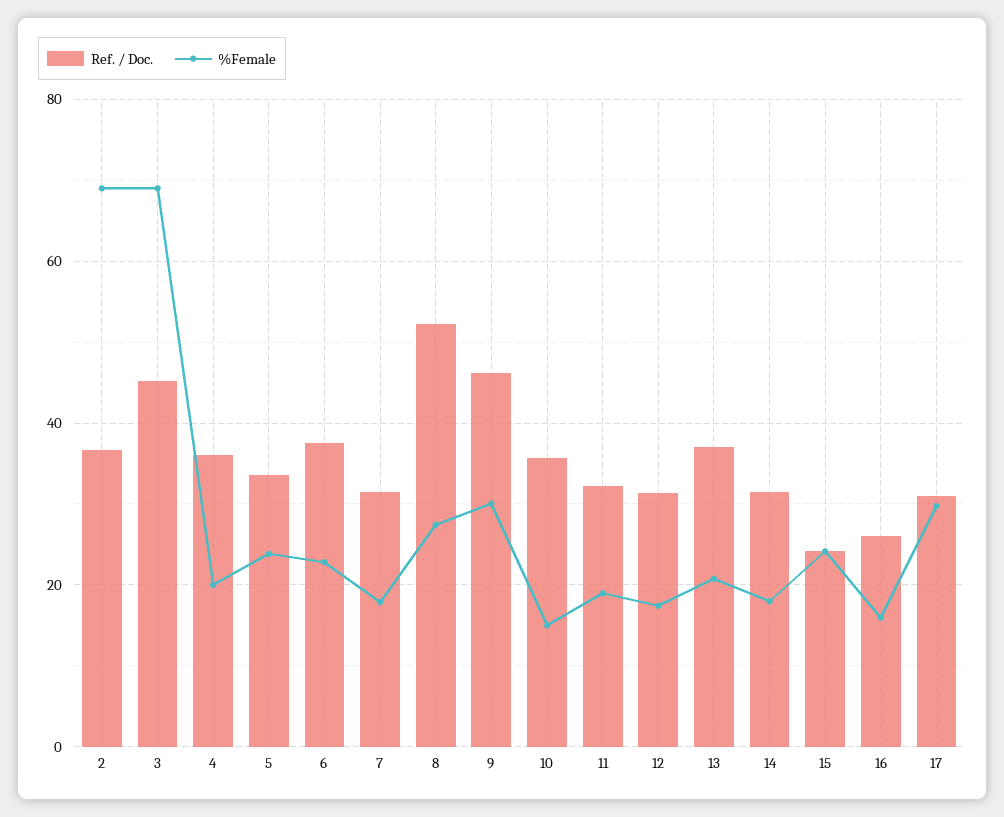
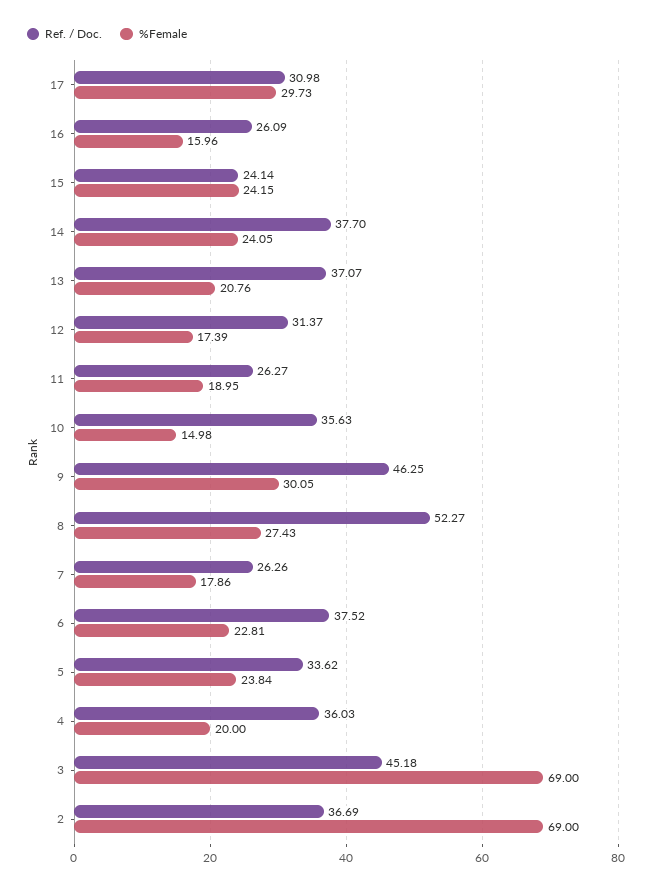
  {
    "Ref. / Doc.": {
      "2": 36.69,
      "3": 45.18,
      "4": 36.03,
      "5": 33.62,
      "6": 37.52,
-     "7": 32,
+     "7": 26.26,
      "8": 52.27,
      "9": 46.25,
      "10": 35.63,
-     "11": 32,
+     "11": 26.27,
      "12": 31.37,
      "13": 37.07,
-     "14": 32,
+     "14": 37.7,
      "15": 24.14,
      "16": 26.09,
      "17": 30.98
    },
    "%Female": {
      "2": 69,
      "3": 69,
      "4": 20,
      "5": 23.84,
      "6": 22.81,
      "7": 17.86,
      "8": 27.43,
      "9": 30.05,
      "10": 14.98,
      "11": 18.95,
      "12": 17.39,
      "13": 20.76,
-     "14": 18,
+     "14": 24.05,
      "15": 24.15,
      "16": 15.96,
      "17": 29.73
    }
  }

